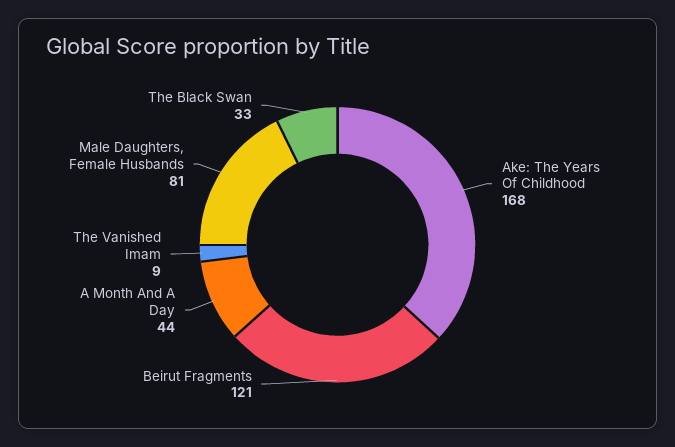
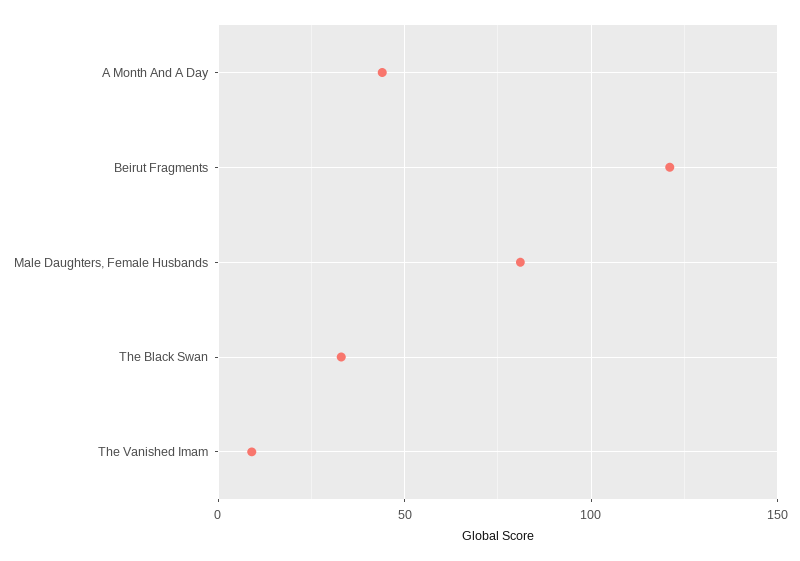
  {
-   "Ake: The Years Of Childhood": 168,
    "Beirut Fragments": 121,
    "A Month And A Day": 44,
    "The Vanished Imam": 9,
    "Male Daughters, Female Husbands": 81,
    "The Black Swan": 33
  }

